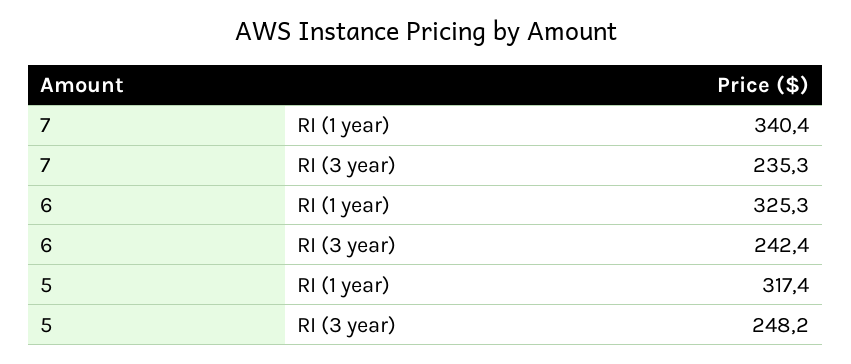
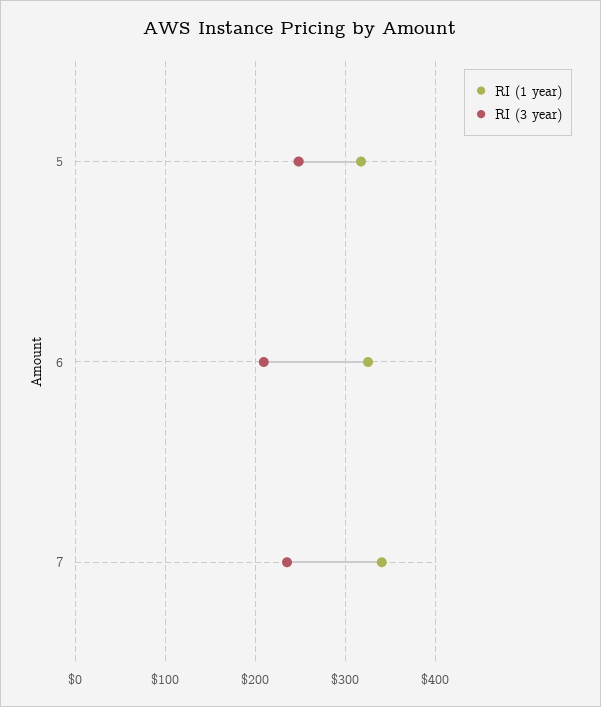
  {
    "RI (1 year)": {
      "7": 340.4,
      "6": 325.3,
      "5": 317.4
    },
    "RI (3 year)": {
      "7": 235.3,
-     "6": 242.4,
+     "6": 210,
      "5": 248.2
    }
  }

